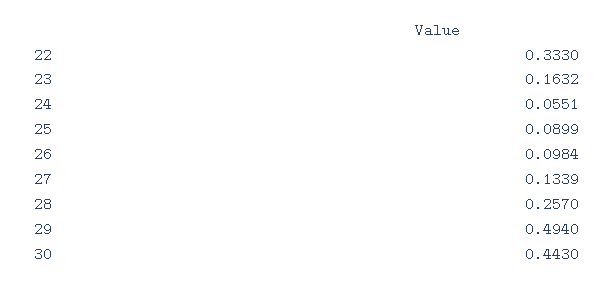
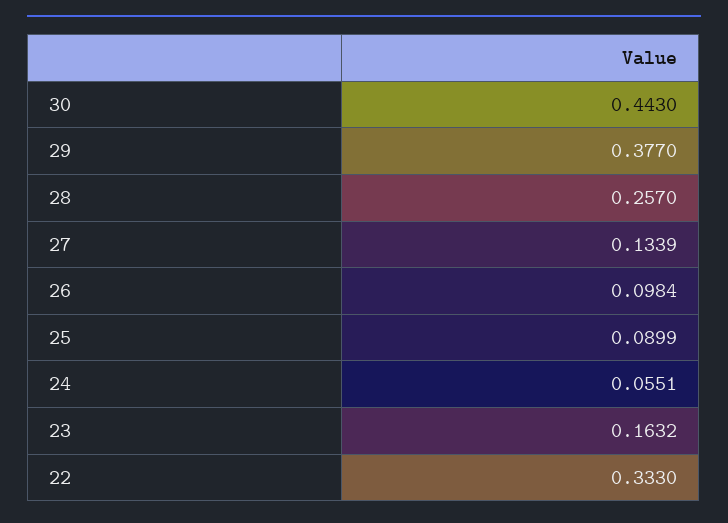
  {
    "22": 0.333,
    "23": 0.1632,
    "24": 0.0551,
    "25": 0.0899,
    "26": 0.0984,
    "27": 0.1339,
    "28": 0.257,
-   "29": 0.494,
+   "29": 0.377,
    "30": 0.443
  }

